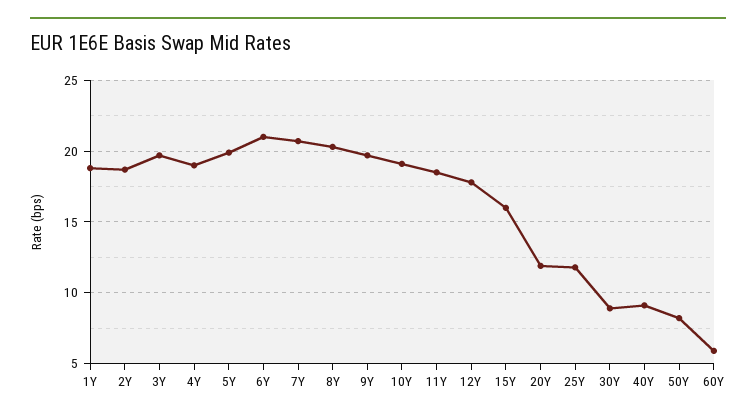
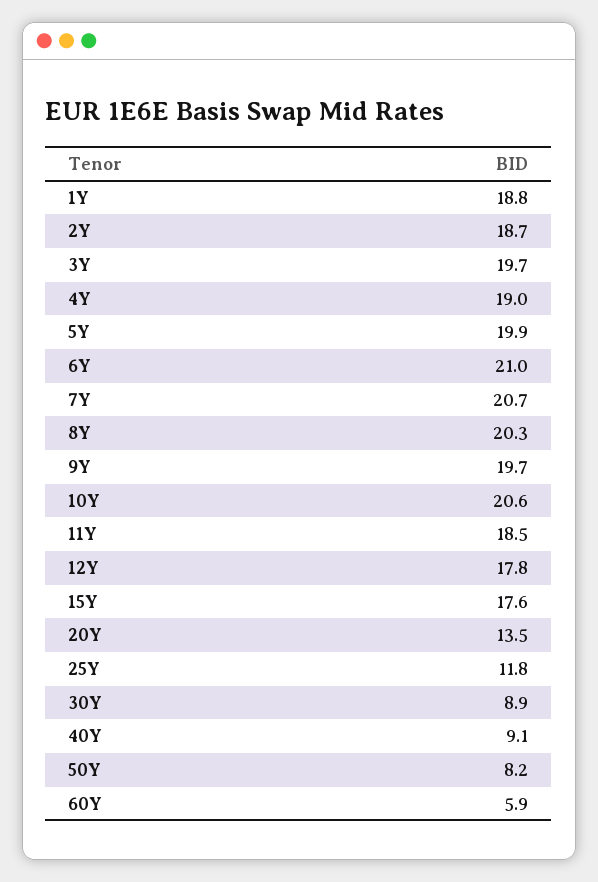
  {
    "1Y": 18.8,
    "2Y": 18.7,
    "3Y": 19.7,
    "4Y": 19,
    "5Y": 19.9,
    "6Y": 21,
    "7Y": 20.7,
    "8Y": 20.3,
    "9Y": 19.7,
-   "10Y": 19,
+   "10Y": 20.6,
    "11Y": 18.5,
    "12Y": 17.8,
-   "15Y": 16,
+   "15Y": 17.6,
-   "20Y": 12,
+   "20Y": 13.5,
    "25Y": 11.8,
    "30Y": 8.9,
    "40Y": 9.1,
    "50Y": 8.2,
    "60Y": 5.9
  }

